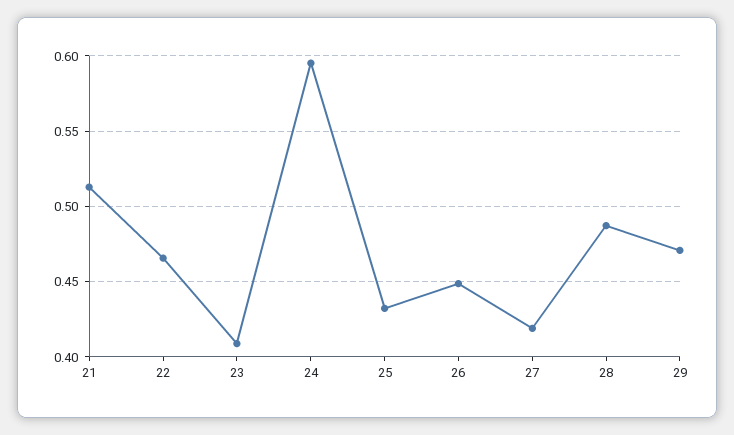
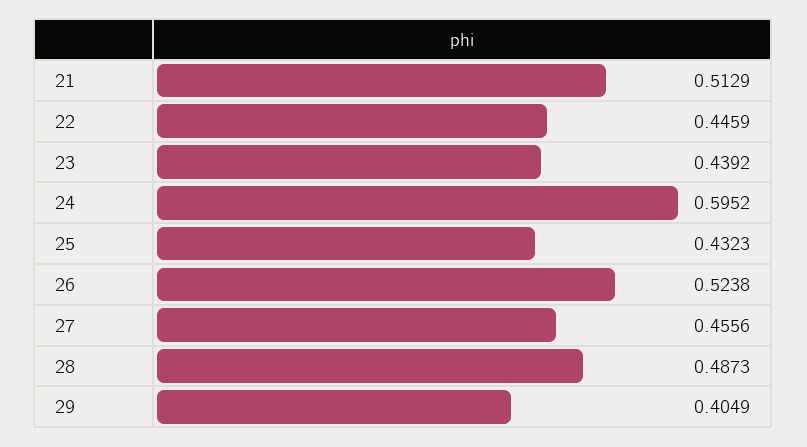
  {
    "21": 0.5129,
-   "22": 0.465,
+   "22": 0.4459,
-   "23": 0.41,
+   "23": 0.4392,
    "24": 0.5952,
    "25": 0.4323,
-   "26": 0.45,
+   "26": 0.5238,
-   "27": 0.42,
+   "27": 0.4556,
    "28": 0.4873,
-   "29": 0.47
+   "29": 0.4049
  }

